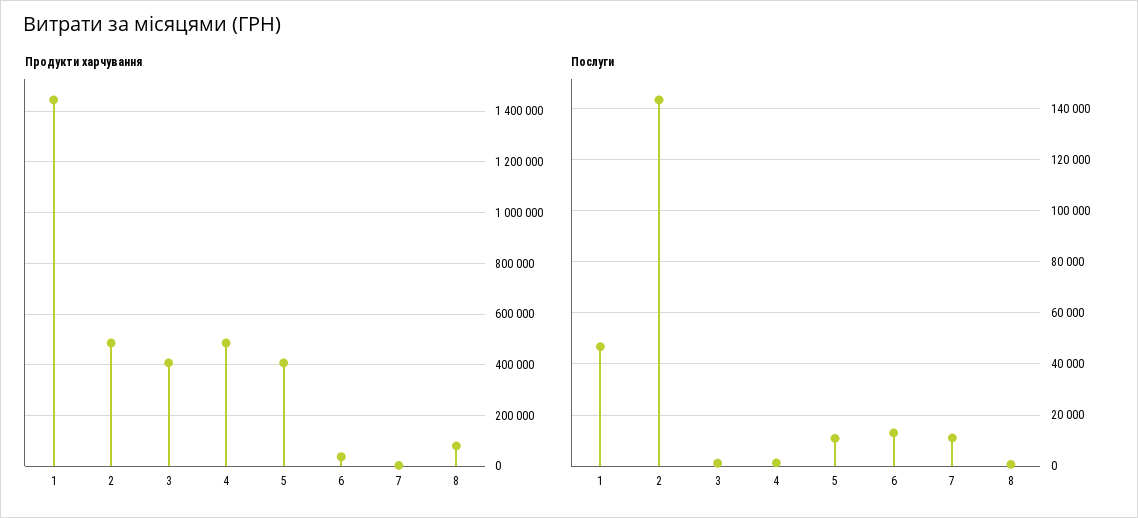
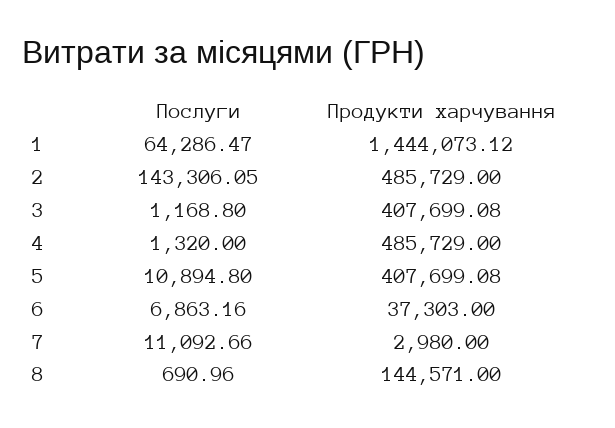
  {
    "Продукти харчування": {
      "1": 1444073.12,
      "2": 485729,
      "3": 407699.08,
      "4": 485729,
      "5": 407699.08,
      "6": 37303,
      "7": 2980,
-     "8": 75000
+     "8": 144571
    },
    "Послуги": {
-     "1": 47500,
+     "1": 64286.47,
      "2": 143306.05,
      "3": 1168.8,
      "4": 1320,
      "5": 10894.8,
-     "6": 12500,
+     "6": 6863.16,
      "7": 11092.66,
      "8": 690.96
    }
  }

